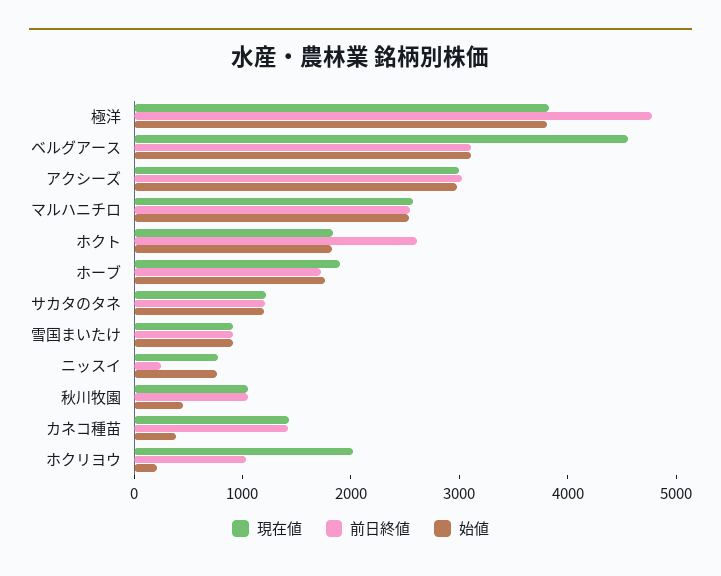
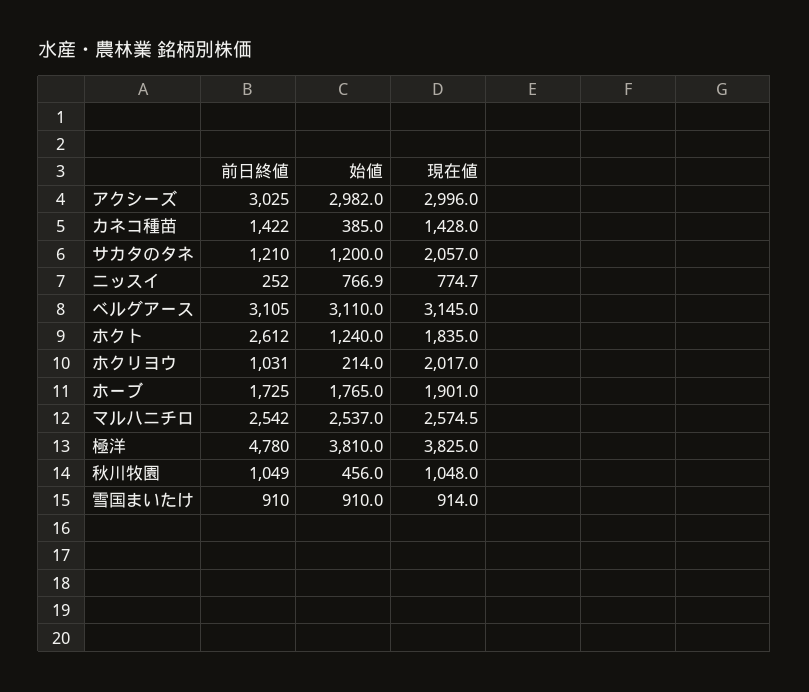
  {
    "現在値": {
      "極洋": 3825,
-     "ベルグアース": 4600,
+     "ベルグアース": 3145,
      "アクシーズ": 2996,
      "マルハニチロ": 2574.5,
      "ホクト": 1835,
      "ホーブ": 1901,
-     "サカタのタネ": 1200,
+     "サカタのタネ": 2057,
      "雪国まいたけ": 914,
      "ニッスイ": 774.7,
      "秋川牧園": 1048,
      "カネコ種苗": 1428,
      "ホクリヨウ": 2017
    },
    "前日終値": {
      "極洋": 4780,
      "ベルグアース": 3105,
      "アクシーズ": 3025,
      "マルハニチロ": 2542,
      "ホクト": 2612,
      "ホーブ": 1725,
      "サカタのタネ": 1210,
      "雪国まいたけ": 910,
      "ニッスイ": 252,
      "秋川牧園": 1049,
      "カネコ種苗": 1422,
      "ホクリヨウ": 1031
    },
    "始値": {
      "極洋": 3810,
      "ベルグアース": 3110,
      "アクシーズ": 2982,
      "マルハニチロ": 2537,
-     "ホクト": 1800,
+     "ホクト": 1240,
      "ホーブ": 1765,
      "サカタのタネ": 1200,
      "雪国まいたけ": 910,
      "ニッスイ": 766.9,
      "秋川牧園": 456,
      "カネコ種苗": 385,
      "ホクリヨウ": 214
    }
  }

